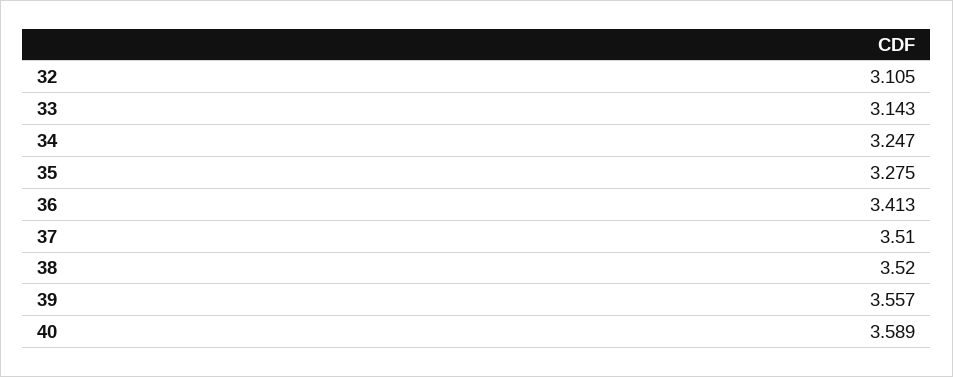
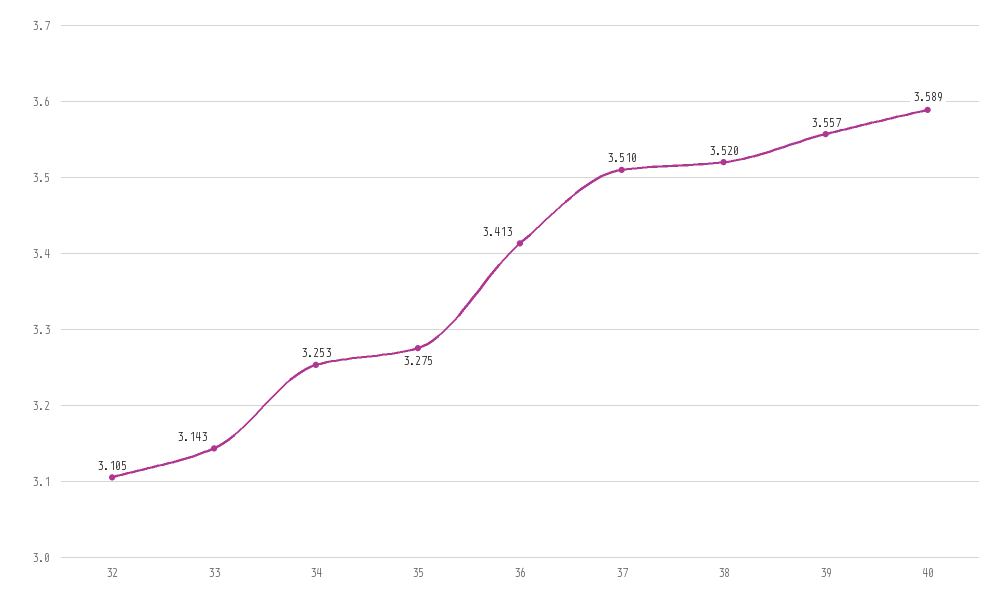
  {
    "32": 3.105,
    "33": 3.143,
-   "34": 3.247,
+   "34": 3.253,
    "35": 3.275,
    "36": 3.413,
    "37": 3.51,
    "38": 3.52,
    "39": 3.557,
    "40": 3.589
  }

